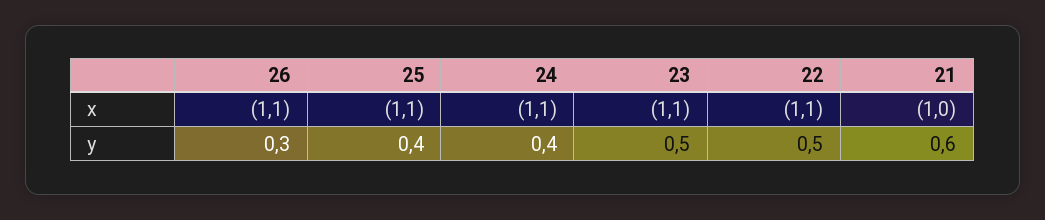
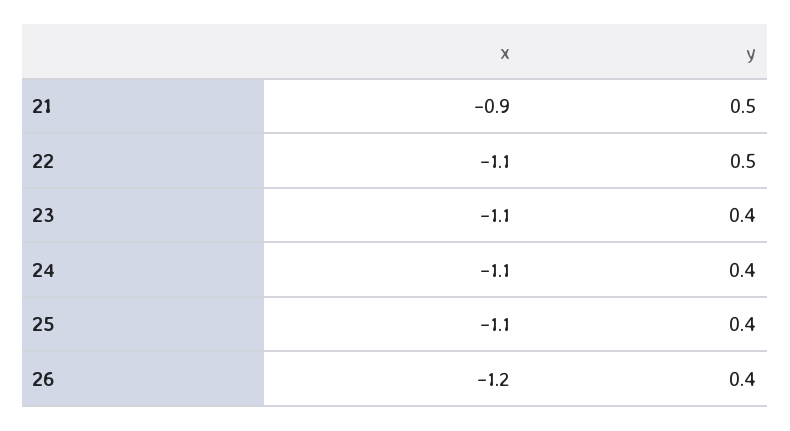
  {
    "26": {
-     "x": -1.1,
+     "x": -1.2,
-     "y": 0.3
+     "y": 0.4
    },
    "25": {
      "x": -1.1,
      "y": 0.4
    },
    "24": {
      "x": -1.1,
      "y": 0.4
    },
    "23": {
      "x": -1.1,
-     "y": 0.5
+     "y": 0.4
    },
    "22": {
      "x": -1.1,
      "y": 0.5
    },
    "21": {
-     "x": -1,
+     "x": -0.9,
-     "y": 0.6
+     "y": 0.5
    }
  }

